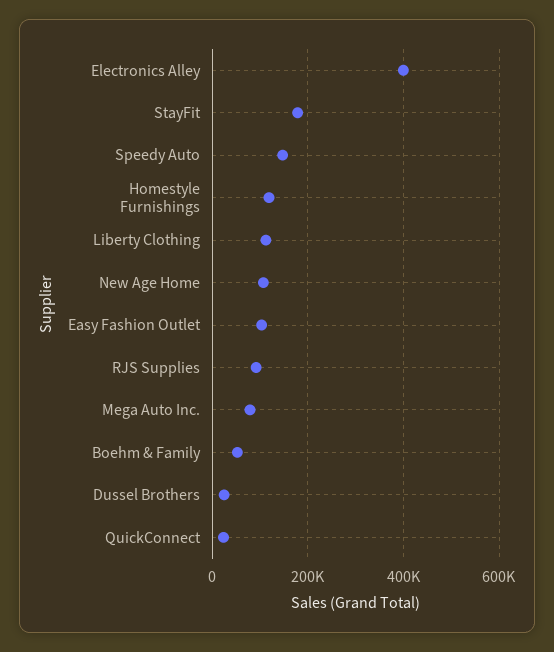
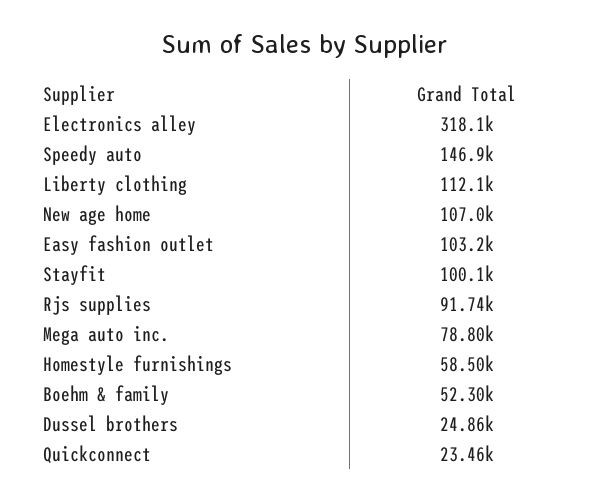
  {
-   "Electronics Alley": 400000,
+   "Electronics Alley": 318100,
-   "StayFit": 180000,
+   "StayFit": 100100,
    "Speedy Auto": 146900,
-   "Homestyle Furnishings": 120000,
+   "Homestyle Furnishings": 58500,
    "Liberty Clothing": 112100,
    "New Age Home": 107000,
    "Easy Fashion Outlet": 103200,
    "RJS Supplies": 91740,
    "Mega Auto Inc.": 78800,
    "Boehm & Family": 52300,
    "Dussel Brothers": 24860,
    "QuickConnect": 23460
  }

